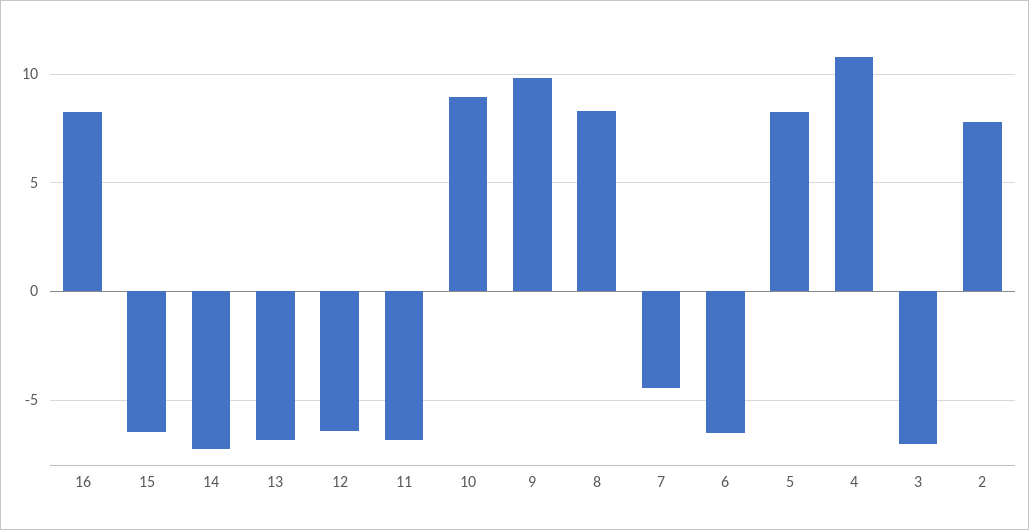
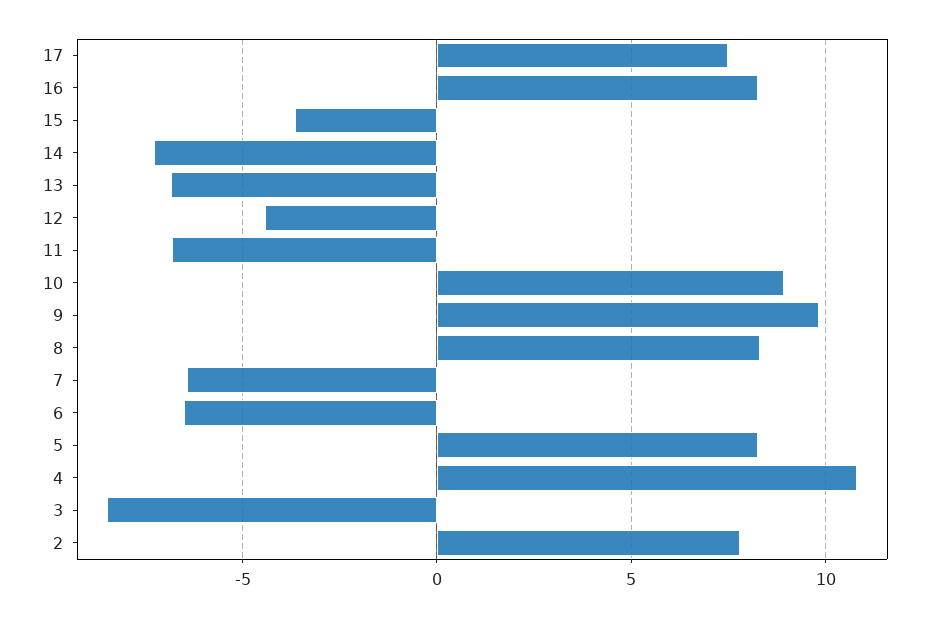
  {
    "16": 8.5,
-   "15": -6.5,
+   "15": -3.5,
    "14": -7.5,
    "13": -7,
-   "12": -6.5,
+   "12": -4.5,
    "11": -7,
    "10": 9,
    "9": 10,
    "8": 8.5,
-   "7": -4.5,
+   "7": -6.5,
    "6": -6.5,
    "5": 8.5,
    "4": 11,
-   "3": -7,
+   "3": -8.5,
-   "2": 8
+   "2": 8,
+   "17": 7.5
  }

